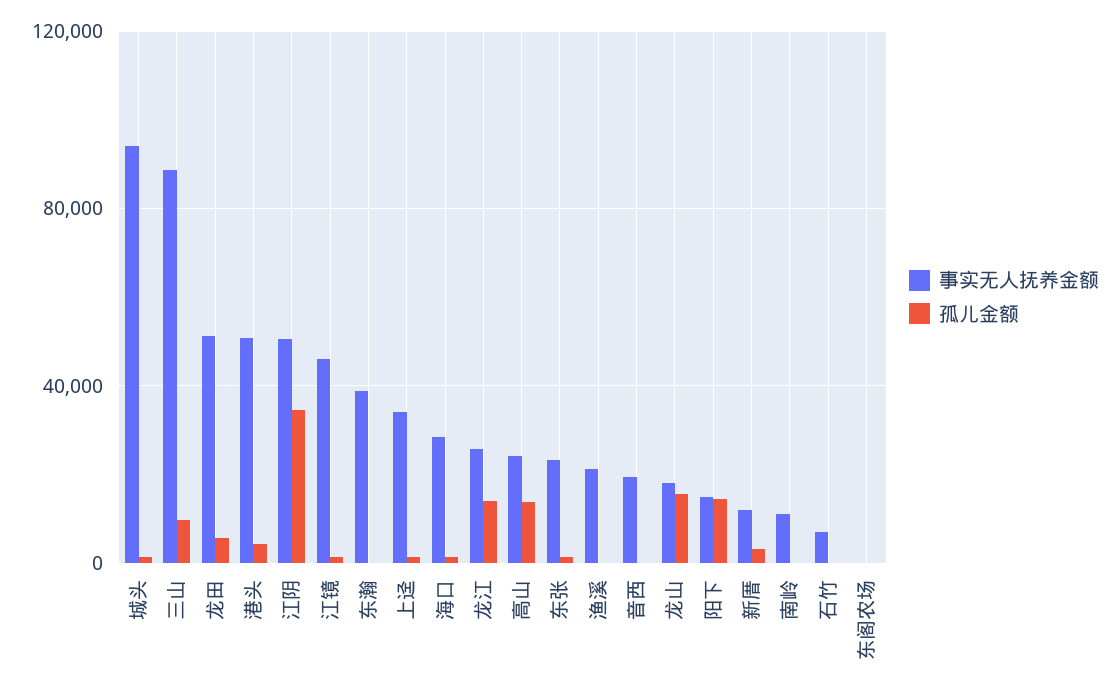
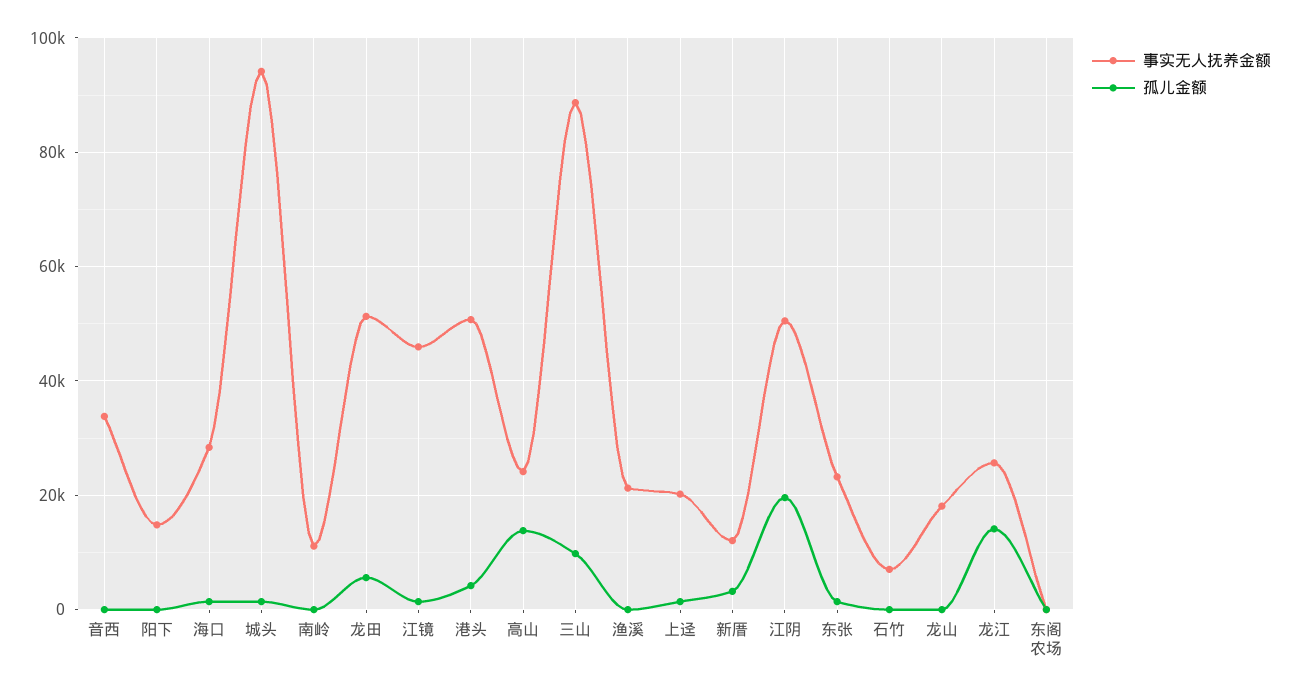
  {
    "事实无人抚养金额": {
      "城头": 94000,
      "三山": 88000,
      "龙田": 52000,
      "港头": 50000,
      "江阴": 50000,
      "江镜": 46000,
-     "东瀚": 40000,
-     "上迳": 35000,
+     "上迳": 20000,
      "海口": 28000,
      "龙江": 26000,
      "高山": 24000,
      "东张": 24000,
      "渔溪": 22000,
-     "音西": 20000,
+     "音西": 34000,
      "龙山": 18000,
      "阳下": 14000,
      "新厝": 12000,
      "南岭": 12000,
      "石竹": 8000,
      "东阁农场": 0
    },
    "孤儿金额": {
      "城头": 2000,
      "三山": 10000,
      "龙田": 6000,
      "港头": 4000,
-     "江阴": 35000,
+     "江阴": 20000,
      "江镜": 2000,
-     "东瀚": 0,
      "上迳": 2000,
      "海口": 2000,
      "龙江": 14000,
      "高山": 14000,
      "东张": 2000,
      "渔溪": 0,
      "音西": 0,
-     "龙山": 15000,
+     "龙山": 0,
-     "阳下": 15000,
+     "阳下": 0,
      "新厝": 4000,
      "南岭": 0,
      "石竹": 0,
      "东阁农场": 0
    }
  }

